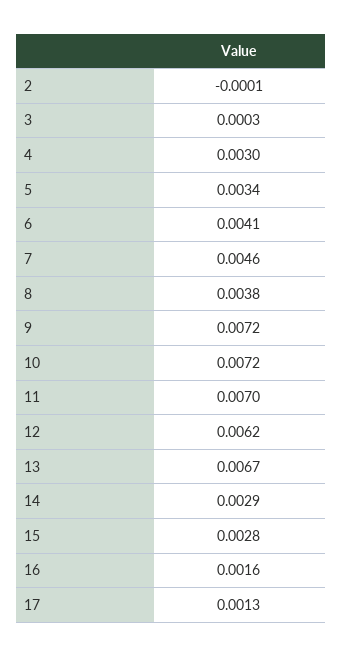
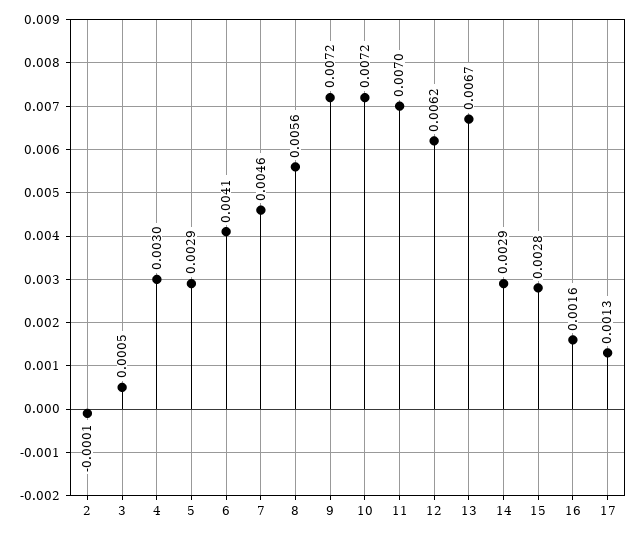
  {
    "2": -0.0001,
-   "3": 0.0003,
+   "3": 0.0005,
    "4": 0.003,
-   "5": 0.0034,
+   "5": 0.0029,
    "6": 0.0041,
    "7": 0.0046,
-   "8": 0.0038,
+   "8": 0.0056,
    "9": 0.0072,
    "10": 0.0072,
    "11": 0.007,
    "12": 0.0062,
    "13": 0.0067,
    "14": 0.0029,
    "15": 0.0028,
    "16": 0.0016,
    "17": 0.0013
  }

